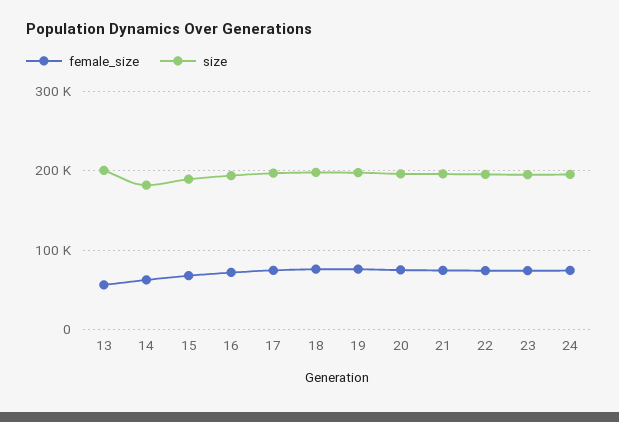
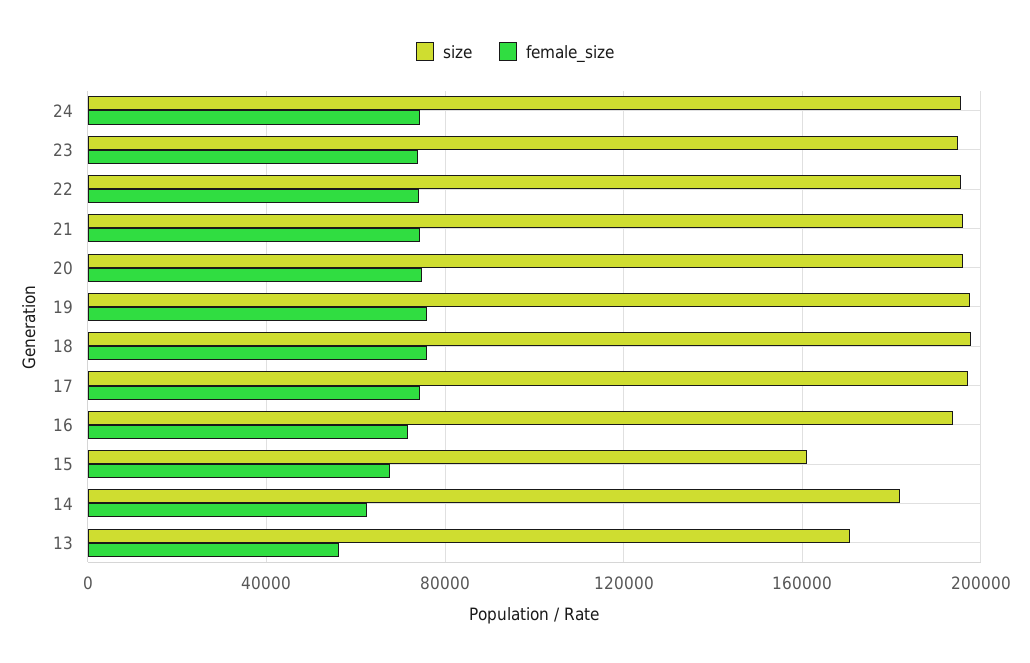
  {
    "female_size": {
      "13": 55000,
      "14": 60000,
      "15": 70000,
      "16": 70000,
      "17": 75000,
      "18": 75000,
      "19": 75000,
      "20": 75000,
      "21": 75000,
      "22": 75000,
      "23": 75000,
      "24": 75000
    },
    "size": {
-     "13": 200000,
+     "13": 170000,
      "14": 180000,
-     "15": 190000,
+     "15": 160000,
      "16": 195000,
      "17": 195000,
      "18": 200000,
      "19": 200000,
      "20": 195000,
      "21": 195000,
      "22": 195000,
      "23": 195000,
      "24": 195000
    }
  }

